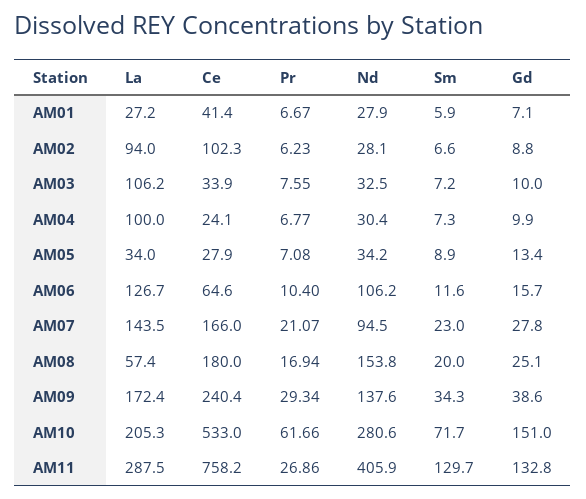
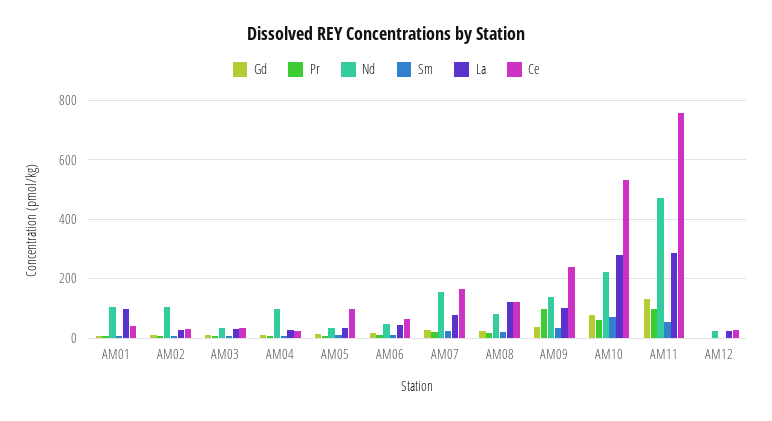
  {
    "La": {
-     "AM01": 27.2,
+     "AM01": 100,
-     "AM02": 94,
+     "AM02": 25,
-     "AM03": 106.2,
+     "AM03": 25,
-     "AM04": 100,
+     "AM04": 25,
      "AM05": 34,
-     "AM06": 126.7,
+     "AM06": 50,
-     "AM07": 143.5,
+     "AM07": 75,
-     "AM08": 57.4,
+     "AM08": 125,
-     "AM09": 172.4,
+     "AM09": 100,
-     "AM10": 205.3,
+     "AM10": 275,
-     "AM11": 287.5
+     "AM11": 287.5,
+     "AM12": 25
    },
    "Ce": {
      "AM01": 41.4,
-     "AM02": 102.3,
+     "AM02": 25,
      "AM03": 33.9,
      "AM04": 24.1,
-     "AM05": 27.9,
+     "AM05": 100,
      "AM06": 64.6,
      "AM07": 166,
-     "AM08": 180,
+     "AM08": 125,
      "AM09": 240.4,
      "AM10": 533,
-     "AM11": 758.2
+     "AM11": 758.2,
+     "AM12": 25
    },
    "Pr": {
      "AM01": 6.67,
      "AM02": 6.23,
      "AM03": 7.55,
      "AM04": 6.77,
      "AM05": 7.08,
      "AM06": 10.4,
      "AM07": 21.07,
      "AM08": 16.94,
-     "AM09": 29.34,
+     "AM09": 100,
      "AM10": 61.66,
-     "AM11": 26.86
+     "AM11": 100,
+     "AM12": 0
    },
    "Nd": {
-     "AM01": 27.9,
+     "AM01": 100,
-     "AM02": 28.1,
+     "AM02": 100,
      "AM03": 32.5,
-     "AM04": 30.4,
+     "AM04": 100,
      "AM05": 34.2,
-     "AM06": 106.2,
+     "AM06": 50,
-     "AM07": 94.5,
+     "AM07": 150,
-     "AM08": 153.8,
+     "AM08": 75,
      "AM09": 137.6,
-     "AM10": 280.6,
+     "AM10": 225,
-     "AM11": 405.9
+     "AM11": 475,
+     "AM12": 25
    },
    "Sm": {
      "AM01": 5.9,
      "AM02": 6.6,
      "AM03": 7.2,
      "AM04": 7.3,
      "AM05": 8.9,
      "AM06": 11.6,
      "AM07": 23,
      "AM08": 20,
      "AM09": 34.3,
      "AM10": 71.7,
-     "AM11": 129.7
+     "AM11": 50,
+     "AM12": 0
    },
    "Gd": {
      "AM01": 7.1,
      "AM02": 8.8,
      "AM03": 10,
      "AM04": 9.9,
      "AM05": 13.4,
      "AM06": 15.7,
      "AM07": 27.8,
      "AM08": 25.1,
      "AM09": 38.6,
-     "AM10": 151,
+     "AM10": 75,
-     "AM11": 132.8
+     "AM11": 132.8,
+     "AM12": 0
    }
  }

